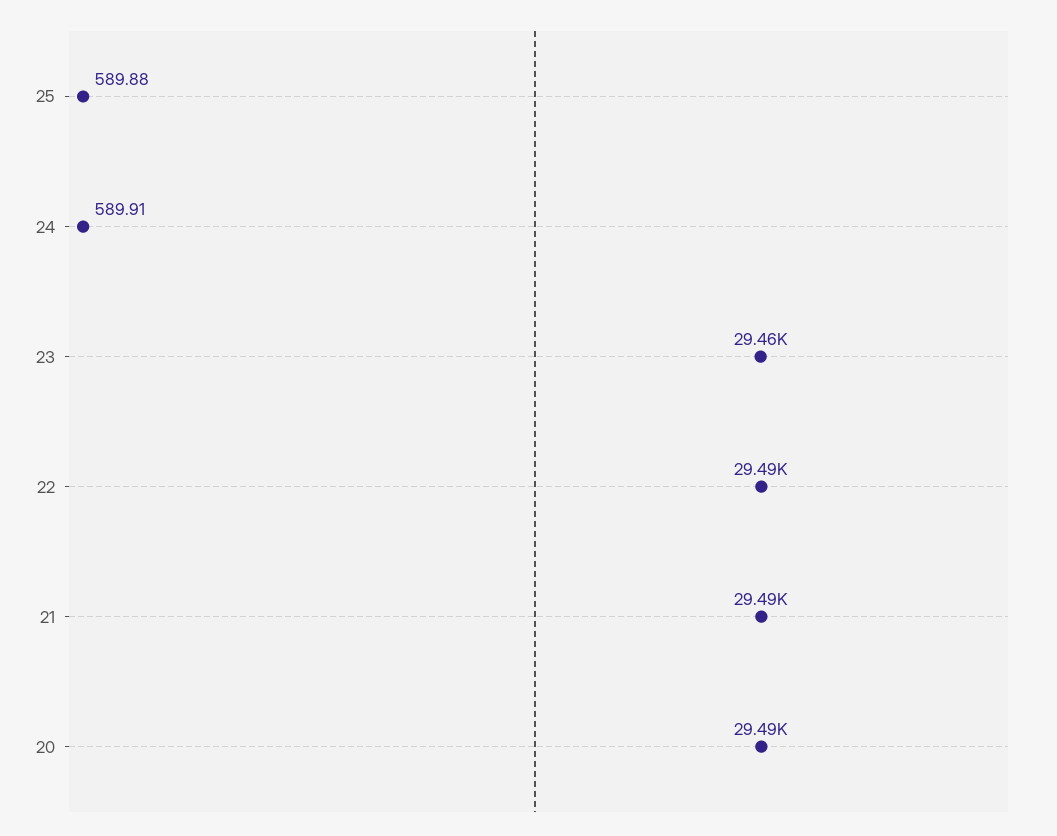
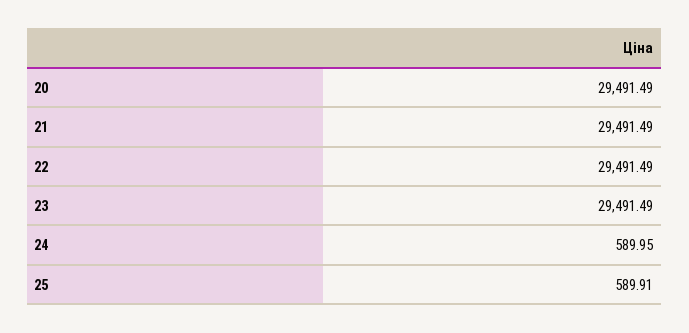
  {
-   "25": 589.88,
+   "25": 589.91,
-   "24": 589.91,
+   "24": 589.95,
-   "23": 29460,
+   "23": 29491.49,
    "22": 29491.49,
    "21": 29491.49,
    "20": 29491.49
  }

